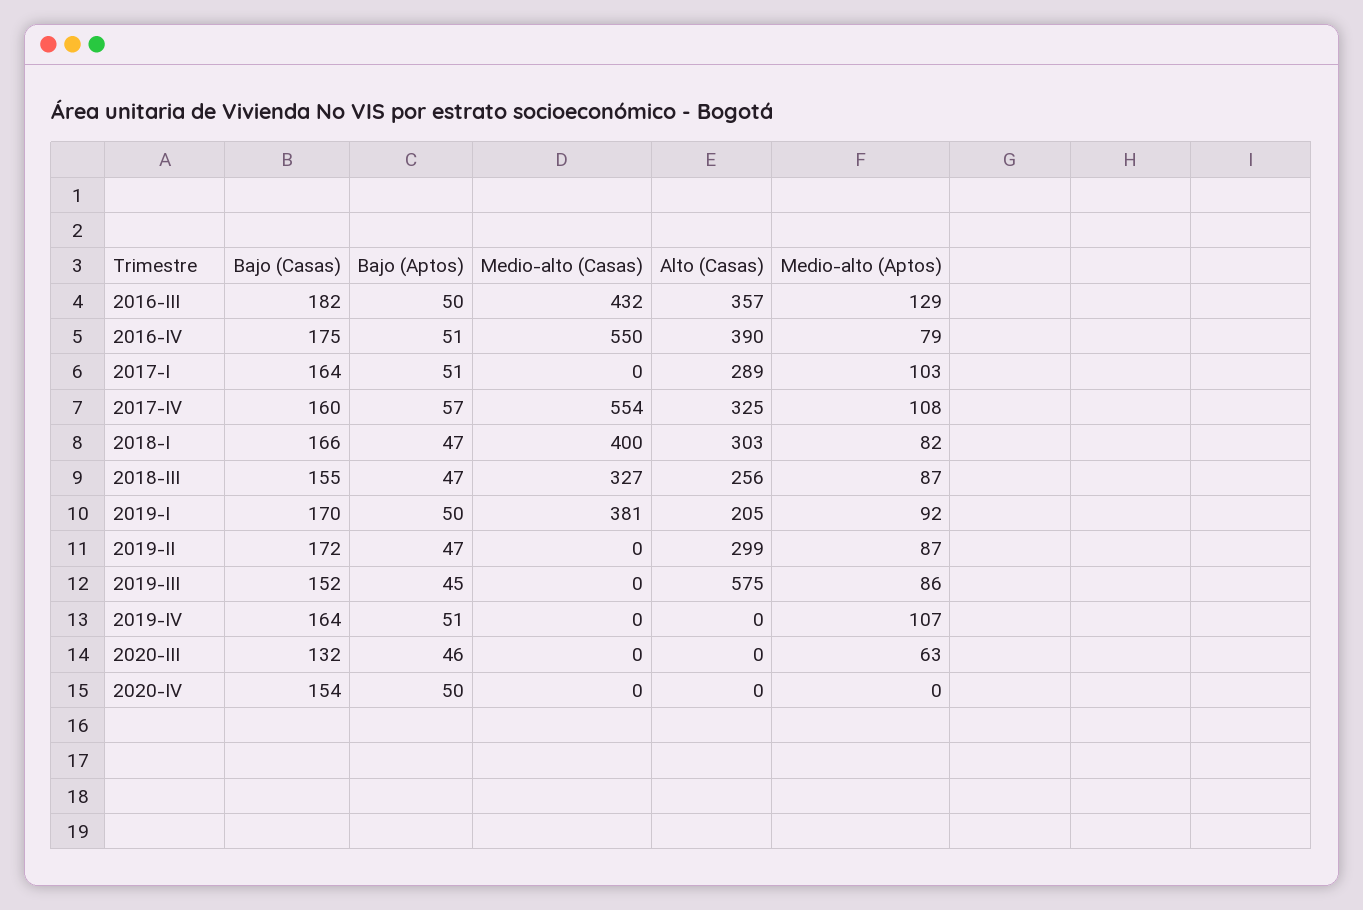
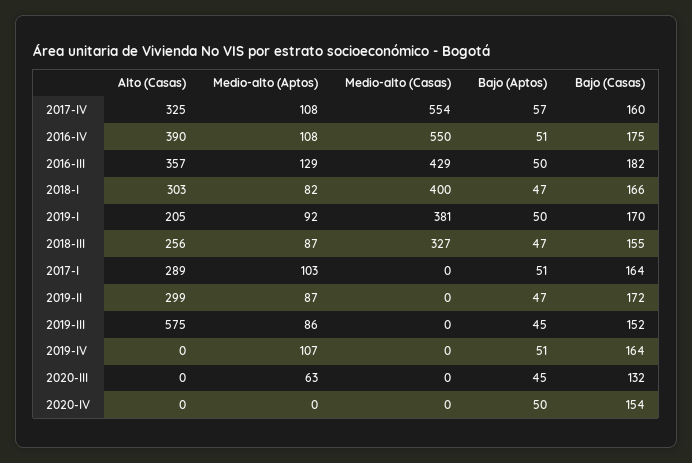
  {
    "Bajo (Casas)": {
      "2016-III": 182,
      "2016-IV": 175,
      "2017-I": 164,
      "2017-IV": 160,
      "2018-I": 166,
      "2018-III": 155,
      "2019-I": 170,
      "2019-II": 172,
      "2019-III": 152,
      "2019-IV": 164,
      "2020-III": 132,
      "2020-IV": 154
    },
    "Bajo (Aptos)": {
      "2016-III": 50,
      "2016-IV": 51,
      "2017-I": 51,
      "2017-IV": 57,
      "2018-I": 47,
      "2018-III": 47,
      "2019-I": 50,
      "2019-II": 47,
      "2019-III": 45,
      "2019-IV": 51,
-     "2020-III": 46,
+     "2020-III": 45,
      "2020-IV": 50
    },
    "Medio-alto (Casas)": {
-     "2016-III": 432,
+     "2016-III": 429,
      "2016-IV": 550,
      "2017-I": 0,
      "2017-IV": 554,
      "2018-I": 400,
      "2018-III": 327,
      "2019-I": 381,
      "2019-II": 0,
      "2019-III": 0,
      "2019-IV": 0,
      "2020-III": 0,
      "2020-IV": 0
    },
    "Alto (Casas)": {
      "2016-III": 357,
      "2016-IV": 390,
      "2017-I": 289,
      "2017-IV": 325,
      "2018-I": 303,
      "2018-III": 256,
      "2019-I": 205,
      "2019-II": 299,
      "2019-III": 575,
      "2019-IV": 0,
      "2020-III": 0,
      "2020-IV": 0
    },
    "Medio-alto (Aptos)": {
      "2016-III": 129,
-     "2016-IV": 79,
+     "2016-IV": 108,
      "2017-I": 103,
      "2017-IV": 108,
      "2018-I": 82,
      "2018-III": 87,
      "2019-I": 92,
      "2019-II": 87,
      "2019-III": 86,
      "2019-IV": 107,
      "2020-III": 63,
      "2020-IV": 0
    }
  }

